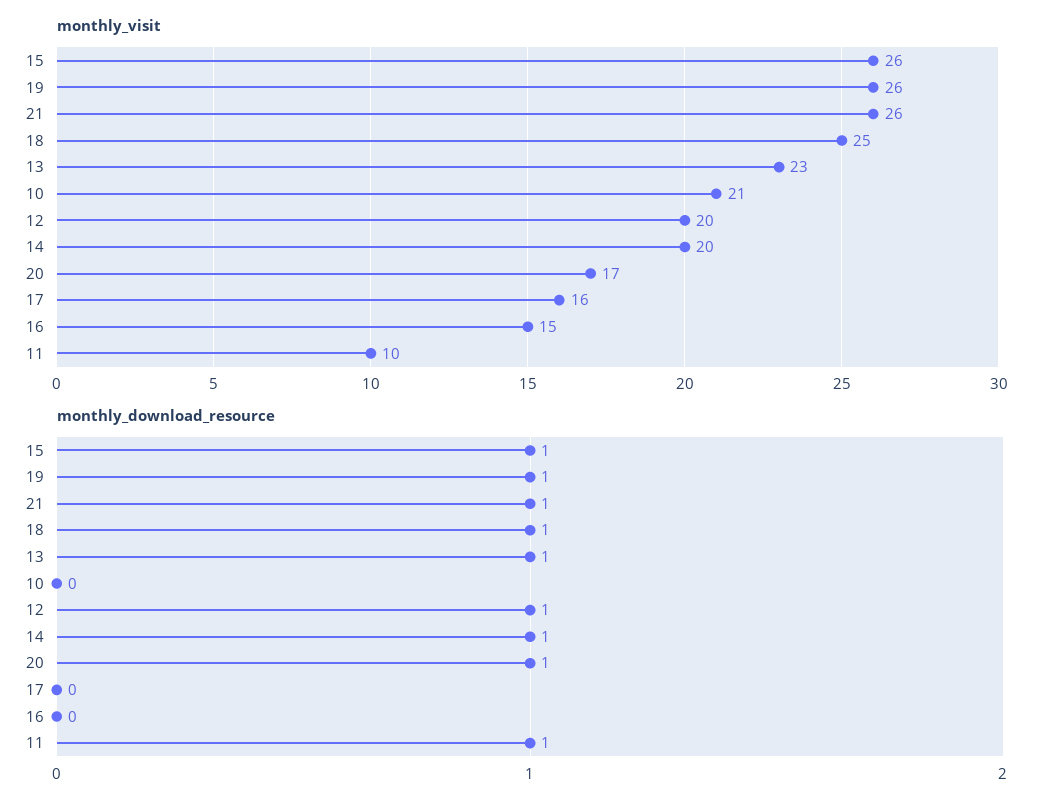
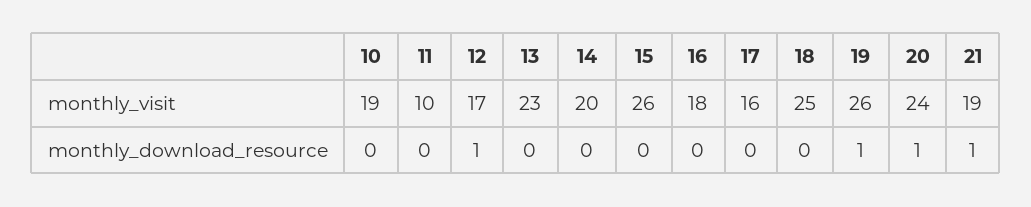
  {
    "monthly_visit": {
      "15": 26,
      "19": 26,
-     "21": 26,
+     "21": 19,
      "18": 25,
      "13": 23,
-     "10": 21,
+     "10": 19,
-     "12": 20,
+     "12": 17,
      "14": 20,
-     "20": 17,
+     "20": 24,
      "17": 16,
-     "16": 15,
+     "16": 18,
      "11": 10
    },
    "monthly_download_resource": {
-     "15": 1,
+     "15": 0,
      "19": 1,
      "21": 1,
-     "18": 1,
+     "18": 0,
-     "13": 1,
+     "13": 0,
      "10": 0,
      "12": 1,
-     "14": 1,
+     "14": 0,
      "20": 1,
      "17": 0,
      "16": 0,
-     "11": 1
+     "11": 0
    }
  }

